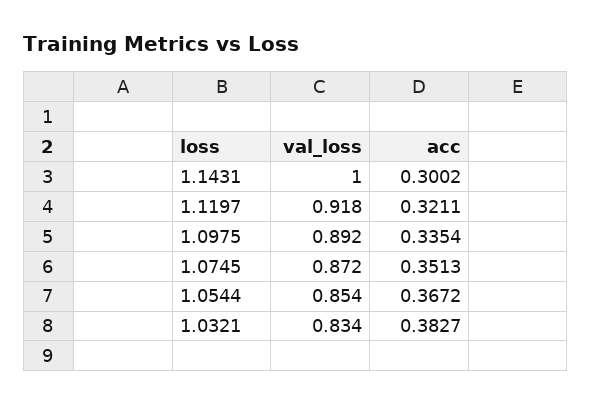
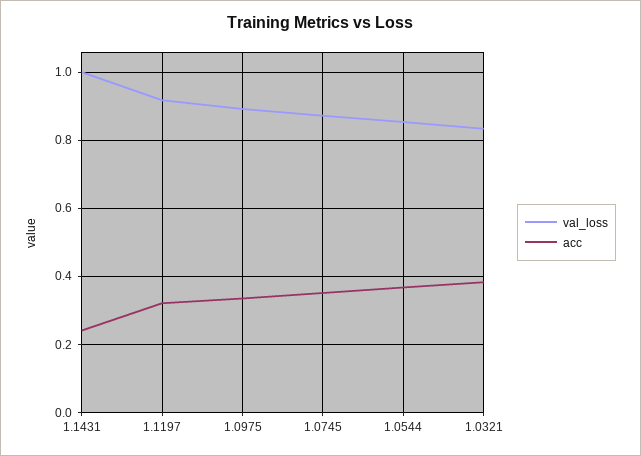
  {
    "val_loss": {
      "1.1431": 1,
      "1.1197": 0.918,
      "1.0975": 0.892,
      "1.0745": 0.872,
      "1.0544": 0.854,
      "1.0321": 0.834
    },
    "acc": {
-     "1.1431": 0.3002,
+     "1.1431": 0.24,
      "1.1197": 0.3211,
      "1.0975": 0.3354,
      "1.0745": 0.3513,
      "1.0544": 0.3672,
      "1.0321": 0.3827
    }
  }

